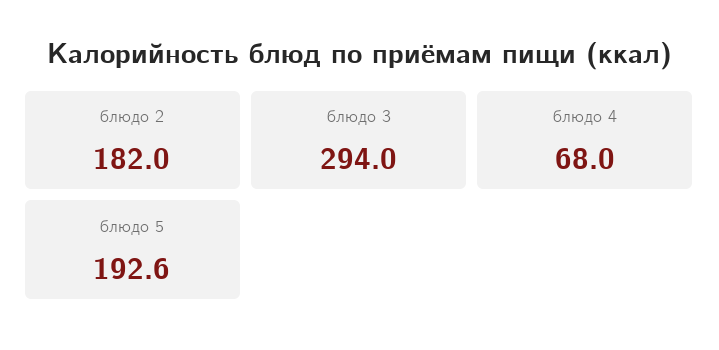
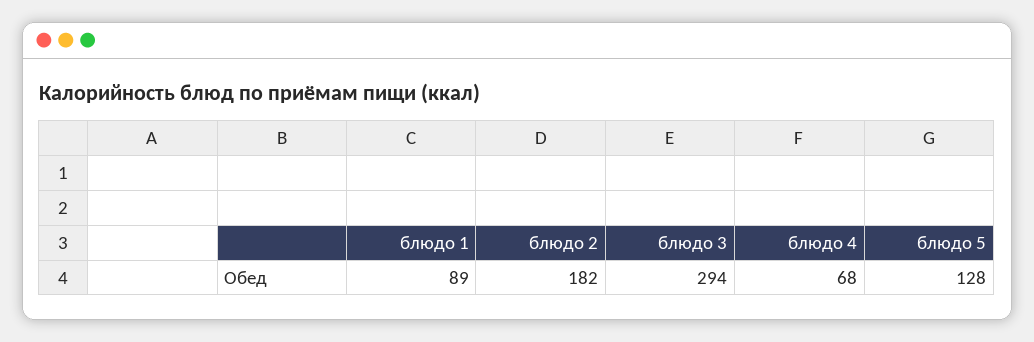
  {
    "блюдо 2": 182,
    "блюдо 3": 294,
    "блюдо 4": 68,
-   "блюдо 5": 192.6
+   "блюдо 5": 128,
+   "блюдо 1": 89
  }

